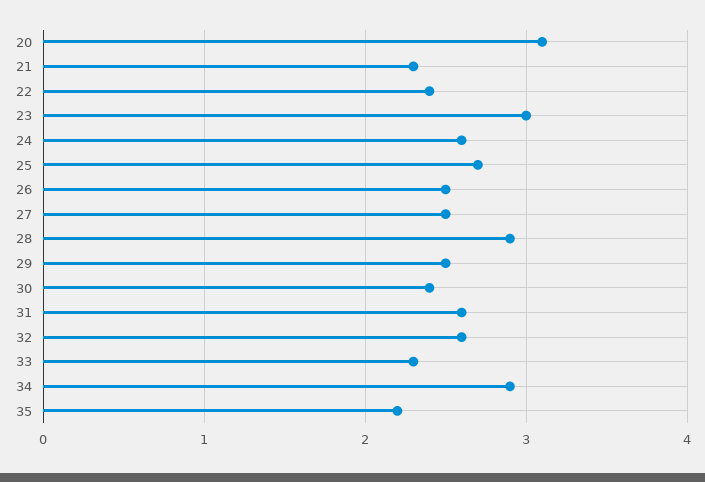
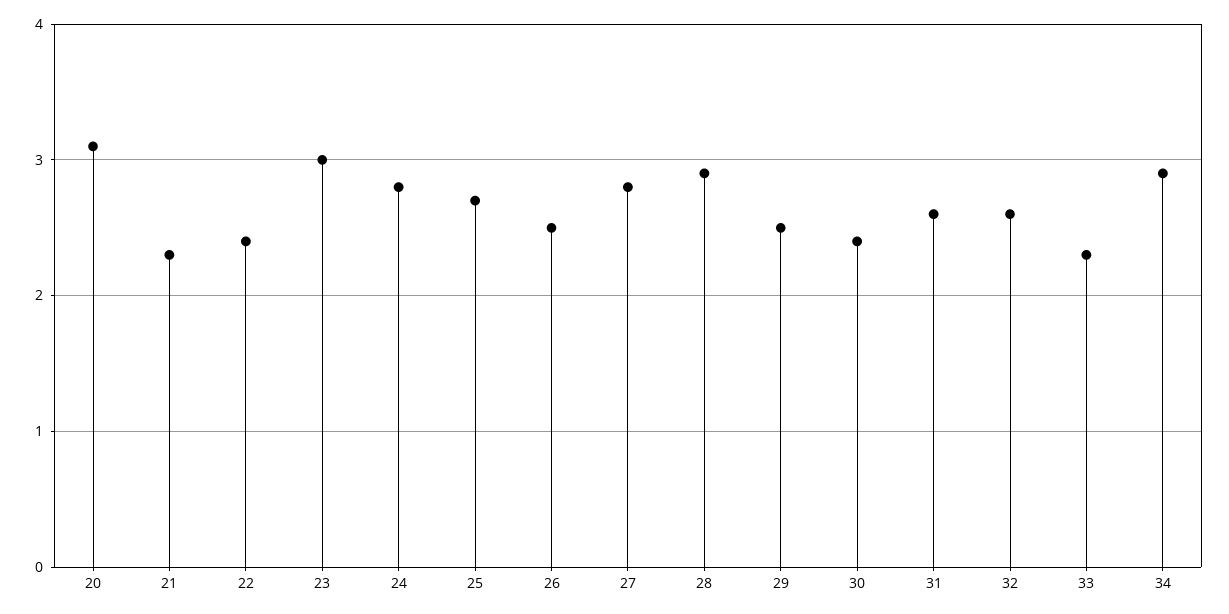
  {
    "20": 3.1,
    "21": 2.3,
    "22": 2.4,
    "23": 3,
-   "24": 2.6,
+   "24": 2.8,
    "25": 2.7,
    "26": 2.5,
-   "27": 2.5,
+   "27": 2.8,
    "28": 2.9,
    "29": 2.5,
    "30": 2.4,
    "31": 2.6,
    "32": 2.6,
    "33": 2.3,
-   "34": 2.9,
+   "34": 2.9
-   "35": 2.2
  }

